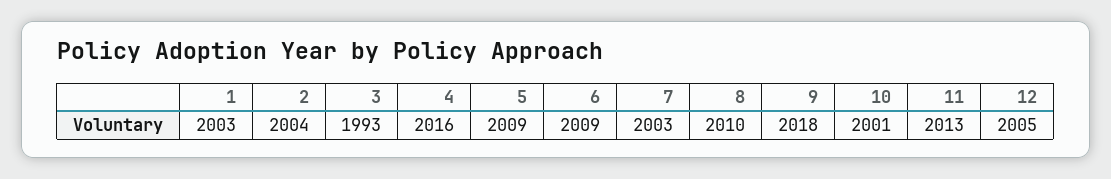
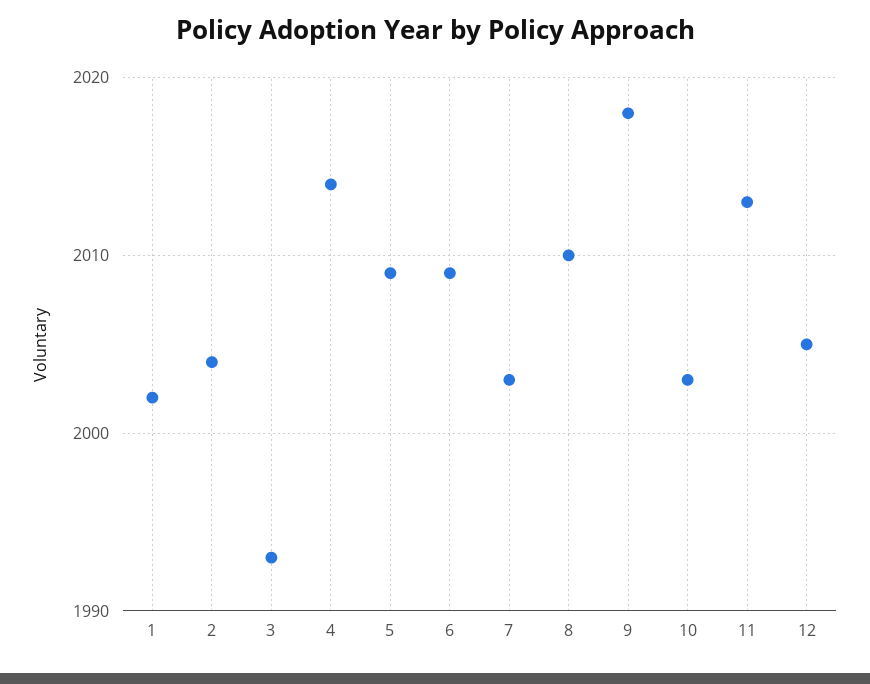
  {
-   "1": 2003,
+   "1": 2002,
    "2": 2004,
    "3": 1993,
-   "4": 2016,
+   "4": 2014,
    "5": 2009,
    "6": 2009,
    "7": 2003,
    "8": 2010,
    "9": 2018,
-   "10": 2001,
+   "10": 2003,
    "11": 2013,
    "12": 2005
  }

